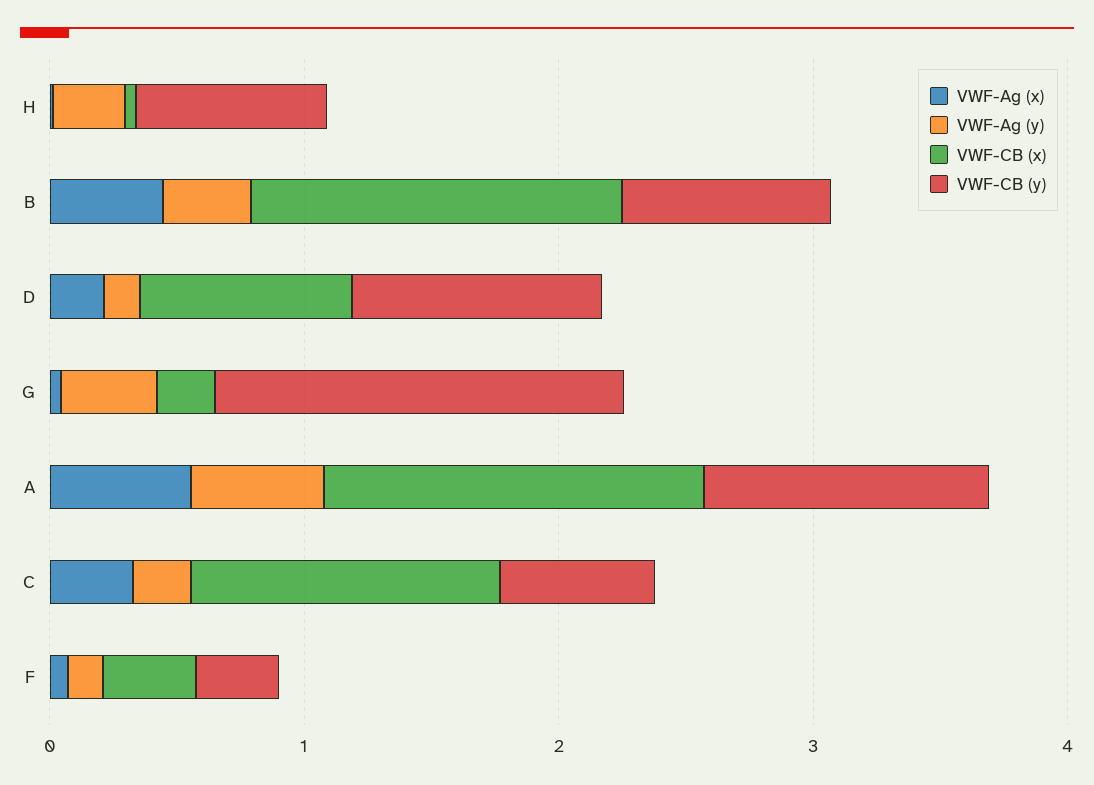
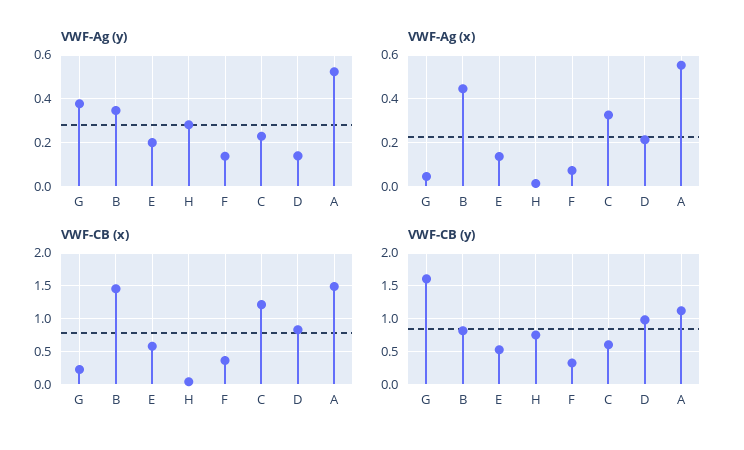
  {
    "VWF-Ag (x)": {
      "H": 0,
      "B": 0.45,
      "D": 0.2,
      "G": 0.05,
      "A": 0.55,
      "C": 0.35,
-     "F": 0.05
+     "F": 0.05,
+     "E": 0.15
    },
    "VWF-Ag (y)": {
      "H": 0.3,
      "B": 0.35,
      "D": 0.15,
      "G": 0.4,
      "A": 0.5,
      "C": 0.25,
-     "F": 0.15
+     "F": 0.15,
+     "E": 0.2
    },
    "VWF-CB (x)": {
      "H": 0,
      "B": 1.5,
      "D": 0.8,
      "G": 0.2,
      "A": 1.5,
      "C": 1.2,
-     "F": 0.4
+     "F": 0.4,
+     "E": 0.6
    },
    "VWF-CB (y)": {
      "H": 0.8,
      "B": 0.8,
      "D": 1,
      "G": 1.6,
      "A": 1.1,
      "C": 0.6,
-     "F": 0.3
+     "F": 0.3,
+     "E": 0.5
    }
  }

